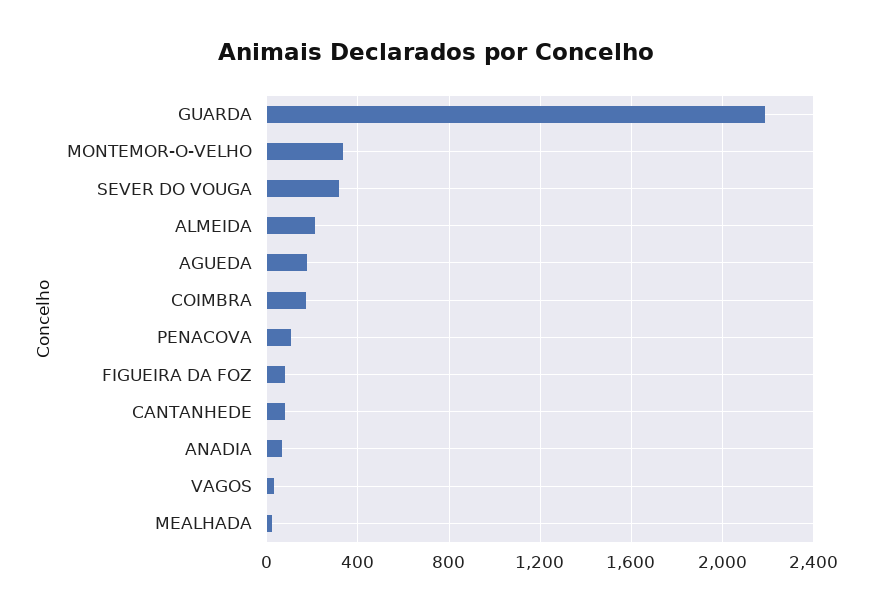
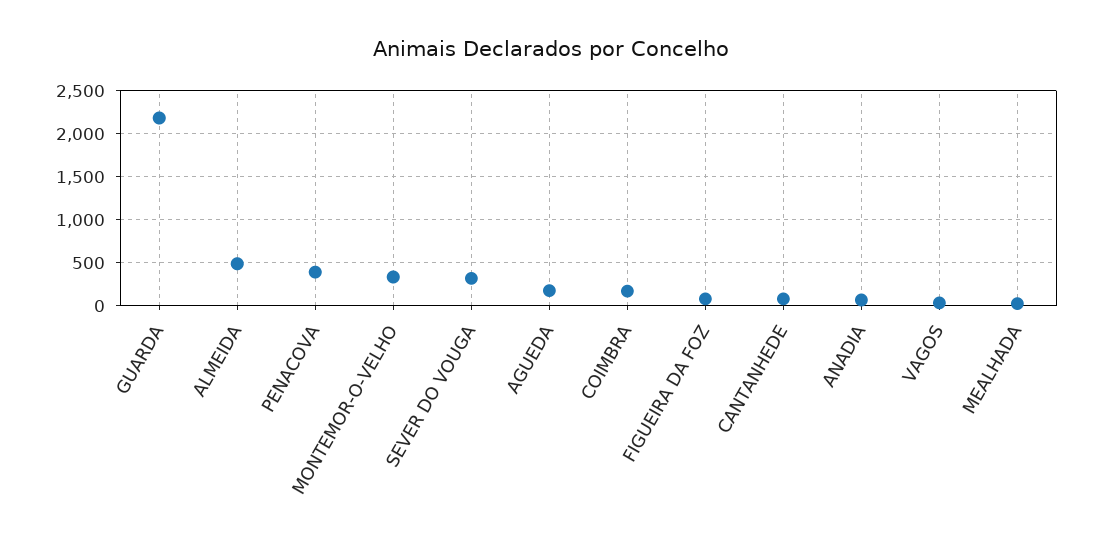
  {
    "GUARDA": 2200,
    "MONTEMOR-O-VELHO": 350,
    "SEVER DO VOUGA": 300,
-   "ALMEIDA": 200,
+   "ALMEIDA": 500,
    "AGUEDA": 200,
    "COIMBRA": 150,
-   "PENACOVA": 100,
+   "PENACOVA": 400,
    "FIGUEIRA DA FOZ": 100,
    "CANTANHEDE": 100,
    "ANADIA": 50,
    "VAGOS": 50,
    "MEALHADA": 0
  }

